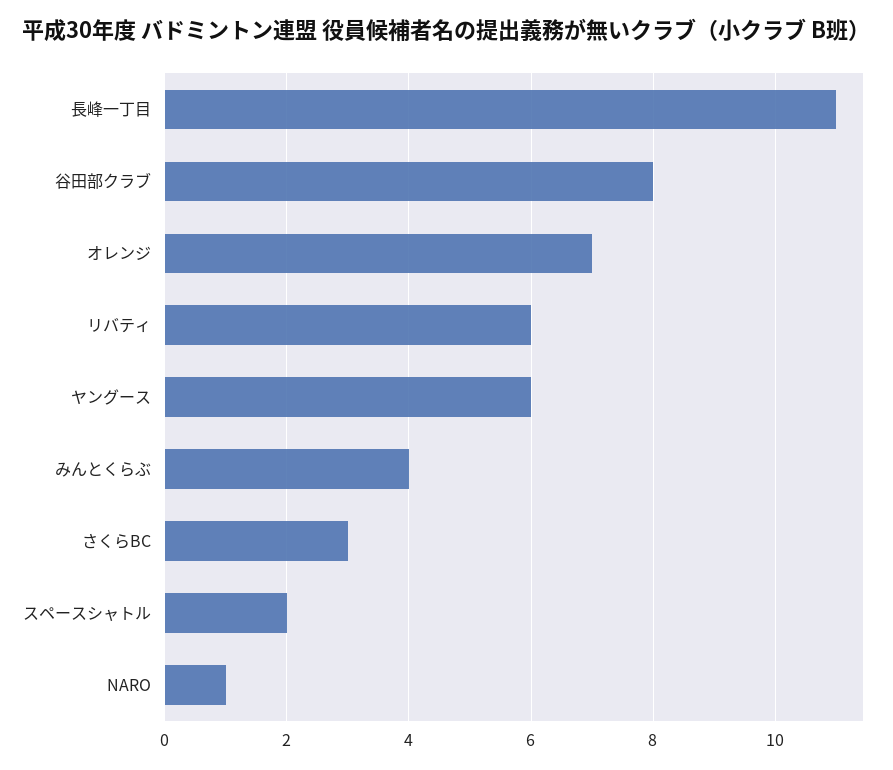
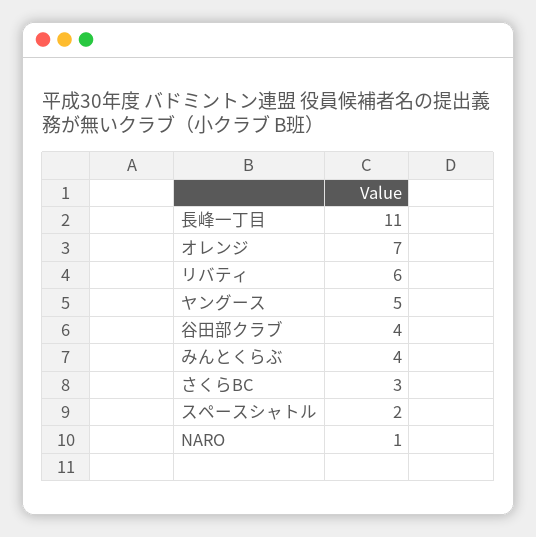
  {
    "長峰一丁目": 11,
-   "谷田部クラブ": 8,
+   "谷田部クラブ": 4,
    "オレンジ": 7,
    "リバティ": 6,
-   "ヤングース": 6,
+   "ヤングース": 5,
    "みんとくらぶ": 4,
    "さくらBC": 3,
    "スペースシャトル": 2,
    "NARO": 1
  }

